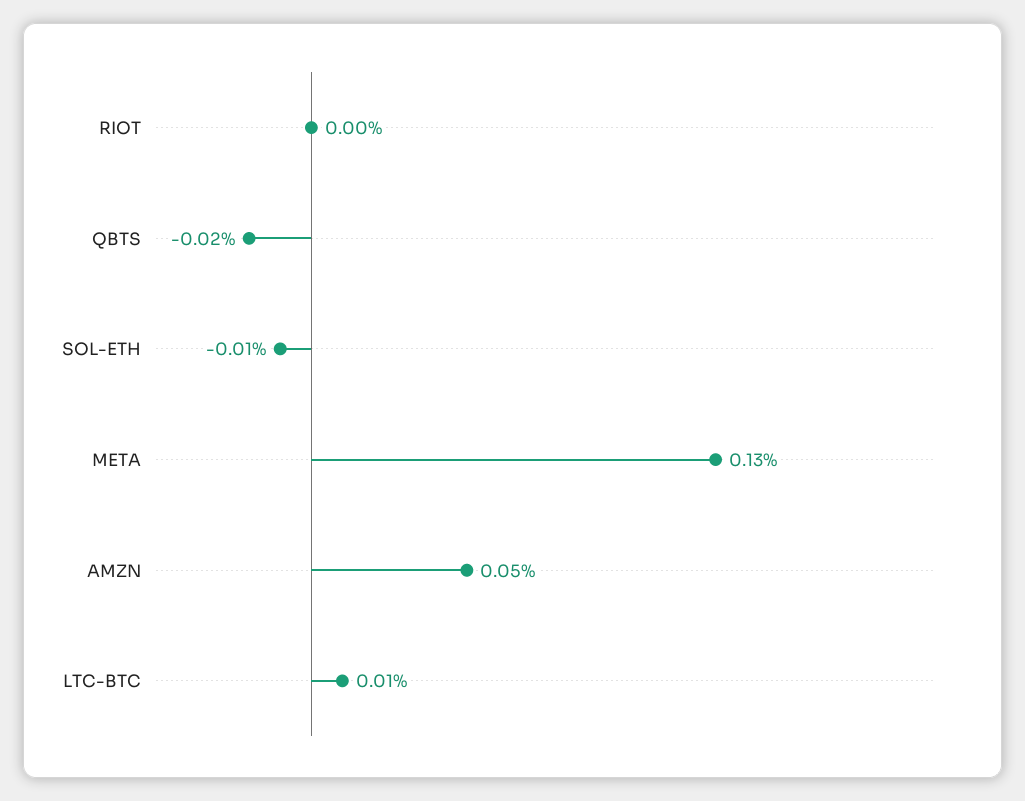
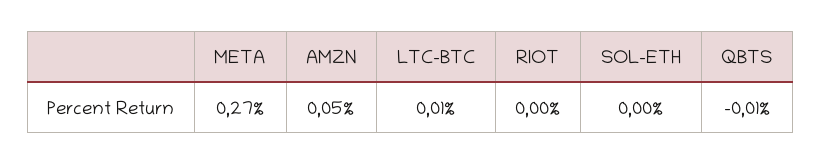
  {
    "RIOT": 0,
-   "QBTS": -0.02,
+   "QBTS": -0.01,
-   "SOL-ETH": -0.01,
+   "SOL-ETH": 0,
-   "META": 0.13,
+   "META": 0.27,
    "AMZN": 0.05,
    "LTC-BTC": 0.01
  }

